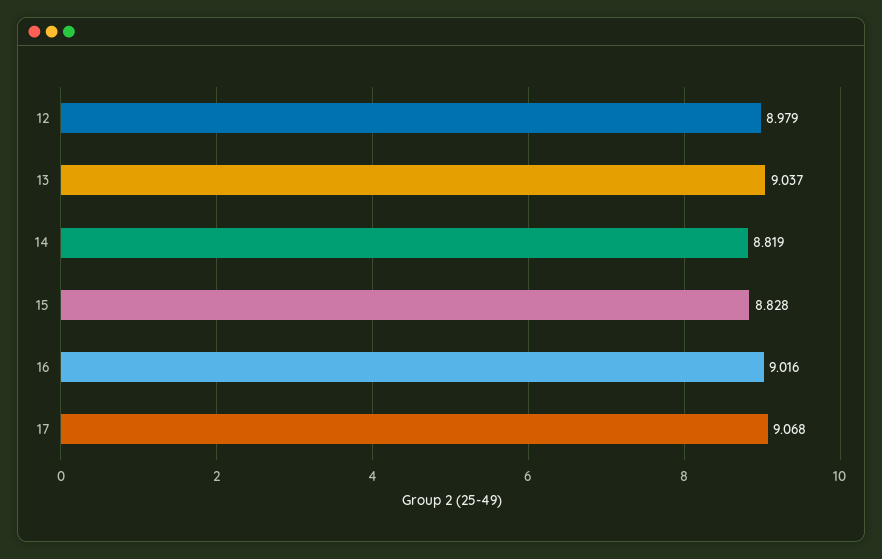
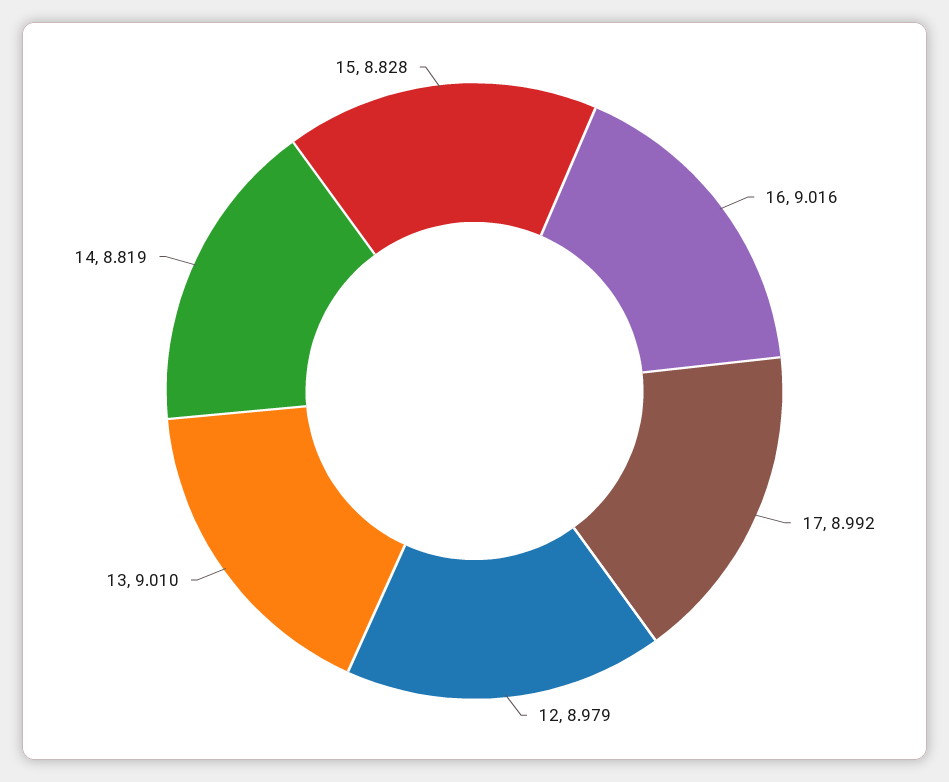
  {
    "12": 8.979,
-   "13": 9.037,
+   "13": 9.01,
    "14": 8.819,
    "15": 8.828,
    "16": 9.016,
-   "17": 9.068
+   "17": 8.992
  }

